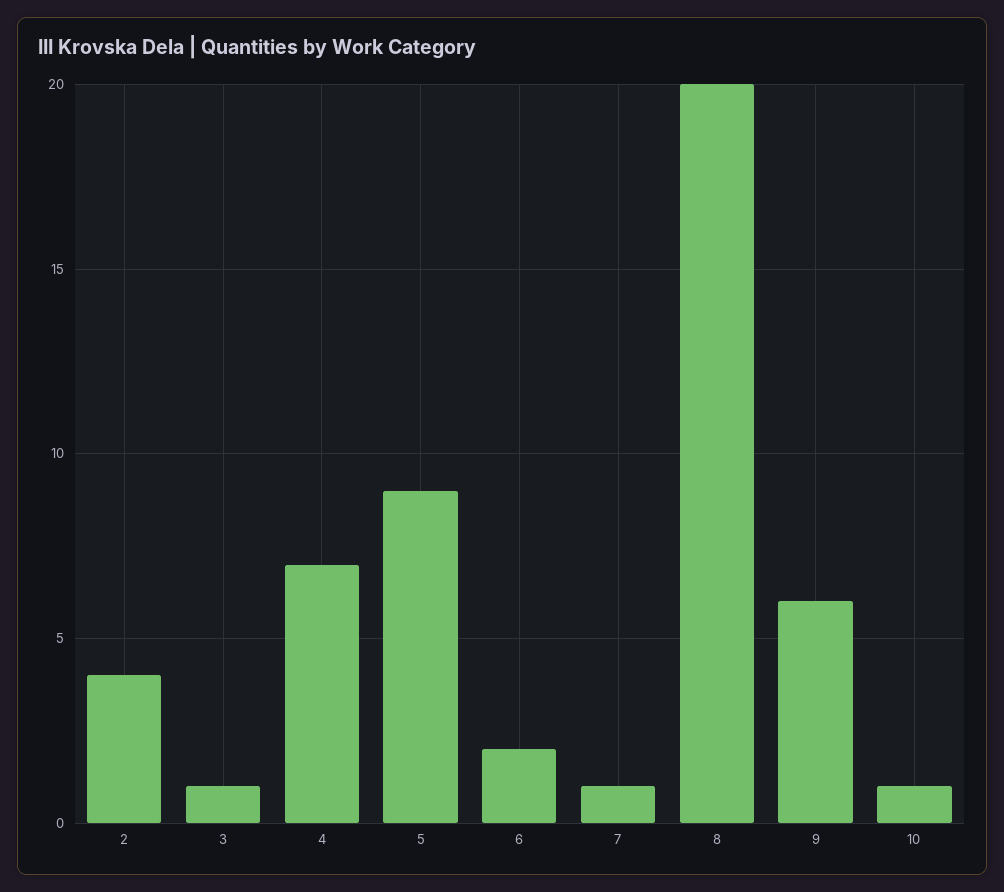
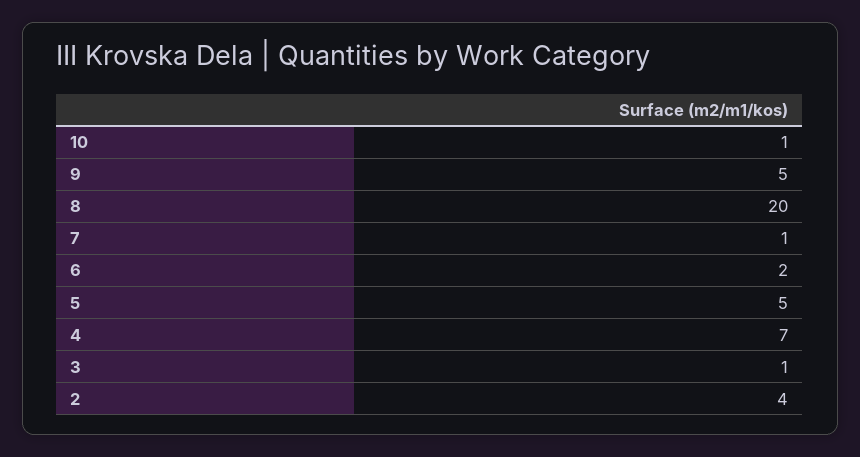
  {
    "2": 4,
    "3": 1,
    "4": 7,
-   "5": 9,
+   "5": 5,
    "6": 2,
    "7": 1,
    "8": 20,
-   "9": 6,
+   "9": 5,
    "10": 1
  }

